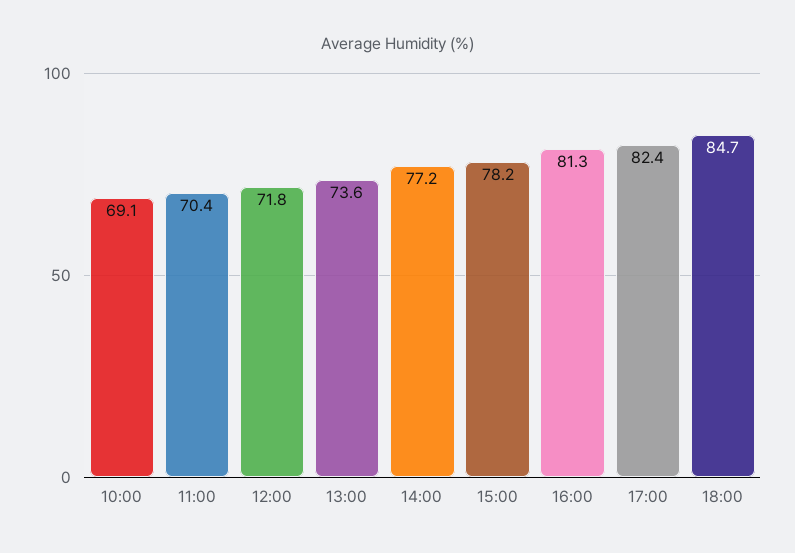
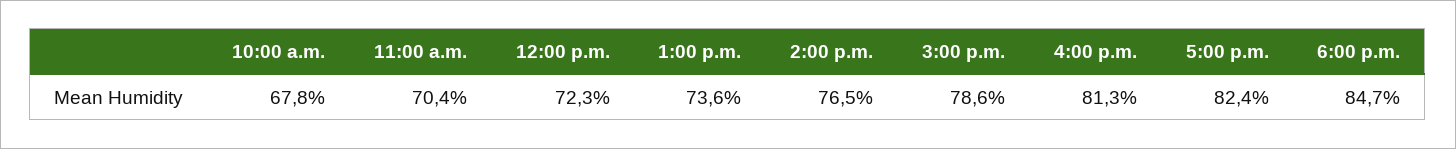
  {
-   "10:00": 69.1,
+   "10:00": 67.8,
    "11:00": 70.4,
-   "12:00": 71.8,
+   "12:00": 72.3,
    "13:00": 73.6,
-   "14:00": 77.2,
+   "14:00": 76.5,
-   "15:00": 78.2,
+   "15:00": 78.6,
    "16:00": 81.3,
    "17:00": 82.4,
    "18:00": 84.7
  }

